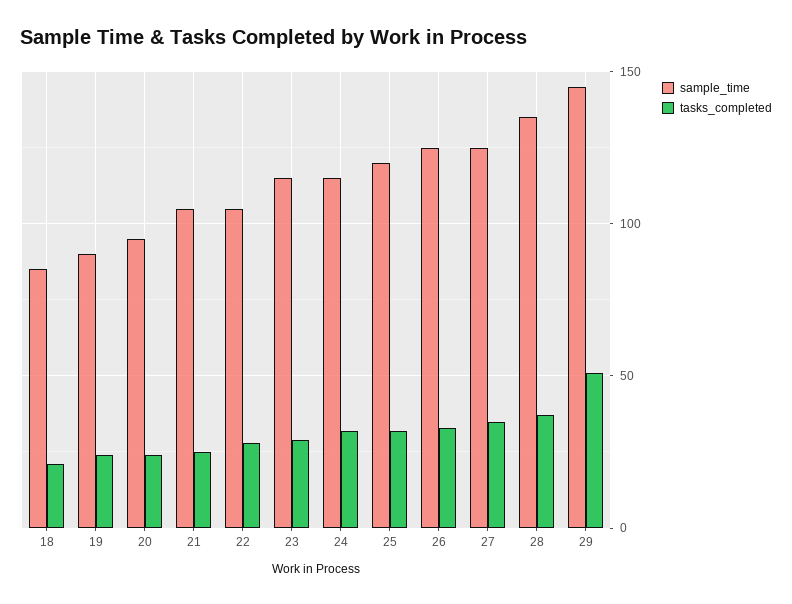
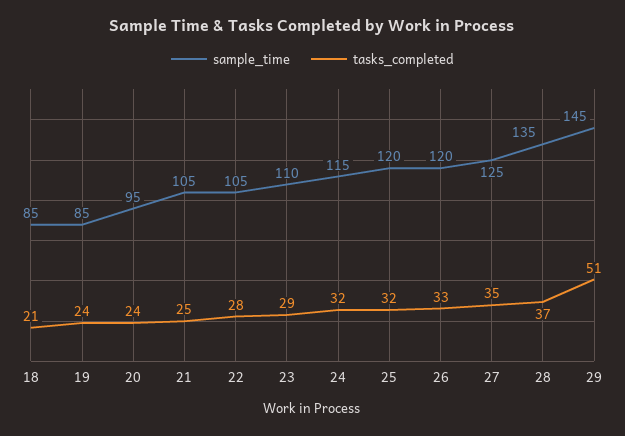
  {
    "sample_time": {
      "18": 85,
-     "19": 90,
+     "19": 85,
      "20": 95,
      "21": 105,
      "22": 105,
-     "23": 115,
+     "23": 110,
      "24": 115,
      "25": 120,
-     "26": 125,
+     "26": 120,
      "27": 125,
      "28": 135,
      "29": 145
    },
    "tasks_completed": {
      "18": 21,
      "19": 24,
      "20": 24,
      "21": 25,
      "22": 28,
      "23": 29,
      "24": 32,
      "25": 32,
      "26": 33,
      "27": 35,
      "28": 37,
      "29": 51
    }
  }

